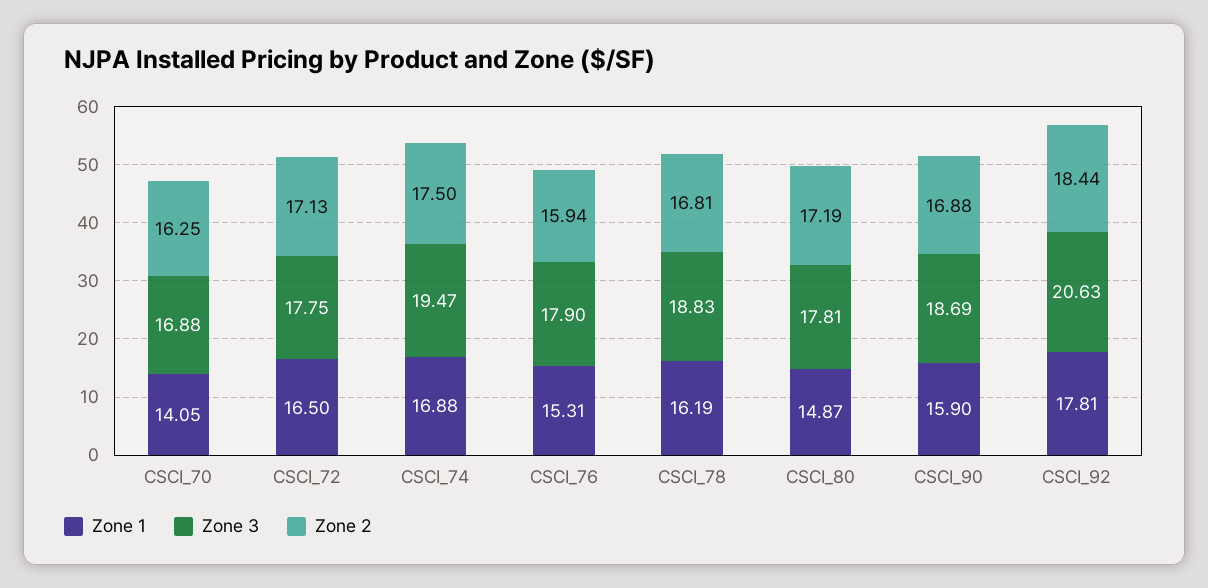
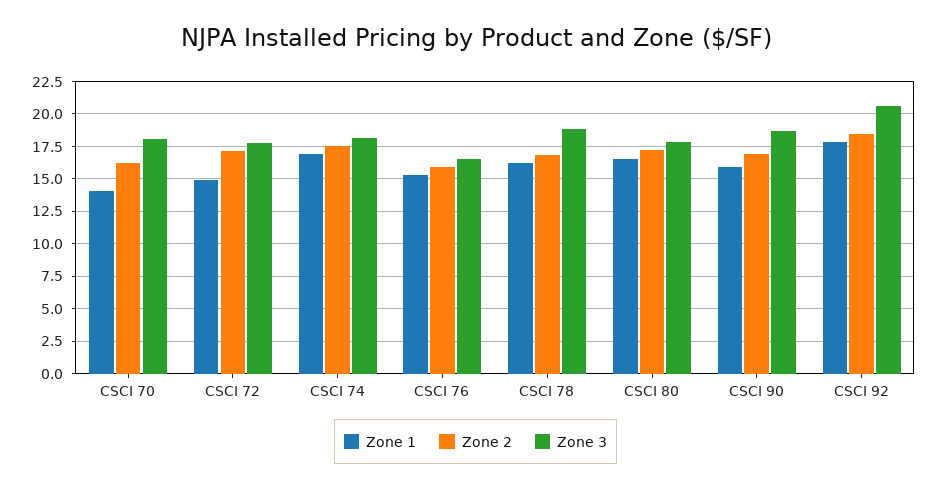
  {
    "Zone 1": {
      "CSCI_70": 14.05,
-     "CSCI_72": 16.5,
+     "CSCI_72": 15,
      "CSCI_74": 16.88,
      "CSCI_76": 15.31,
      "CSCI_78": 16.19,
-     "CSCI_80": 14.87,
+     "CSCI_80": 16.5,
      "CSCI_90": 15.9,
      "CSCI_92": 17.81
    },
    "Zone 3": {
-     "CSCI_70": 16.88,
+     "CSCI_70": 18,
      "CSCI_72": 17.75,
-     "CSCI_74": 19.47,
+     "CSCI_74": 18,
-     "CSCI_76": 17.9,
+     "CSCI_76": 16.5,
      "CSCI_78": 18.83,
      "CSCI_80": 17.81,
      "CSCI_90": 18.69,
      "CSCI_92": 20.63
    },
    "Zone 2": {
      "CSCI_70": 16.25,
      "CSCI_72": 17.13,
      "CSCI_74": 17.5,
      "CSCI_76": 15.94,
      "CSCI_78": 16.81,
      "CSCI_80": 17.19,
      "CSCI_90": 16.88,
      "CSCI_92": 18.44
    }
  }

